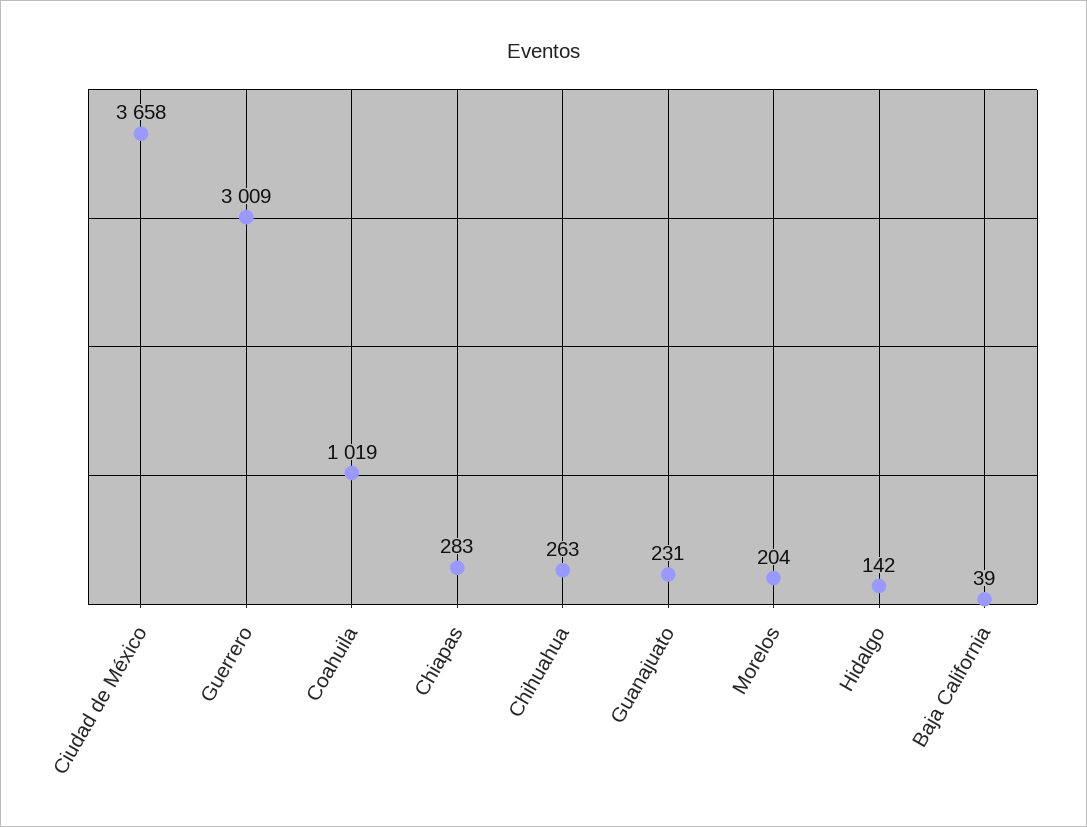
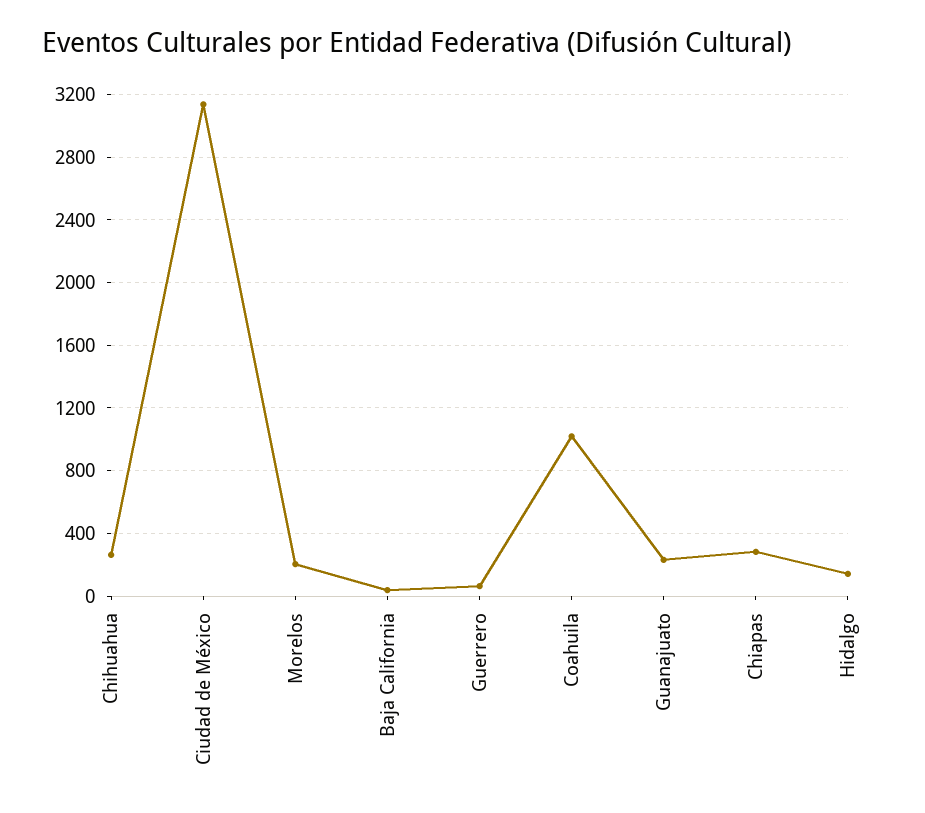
  {
-   "Ciudad de México": 3658,
+   "Ciudad de México": 3150,
-   "Guerrero": 3009,
+   "Guerrero": 50,
    "Coahuila": 1019,
    "Chiapas": 283,
    "Chihuahua": 263,
    "Guanajuato": 231,
    "Morelos": 204,
    "Hidalgo": 142,
    "Baja California": 39
  }

